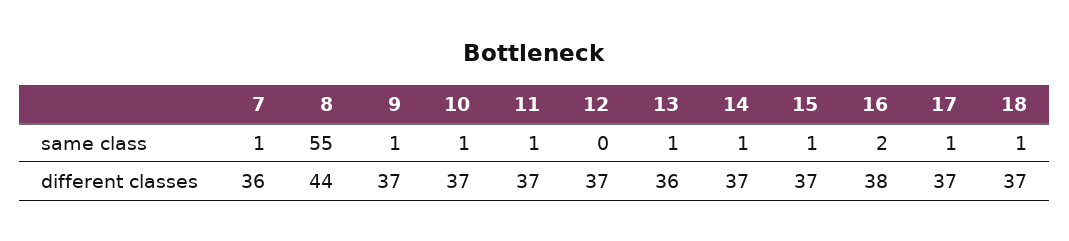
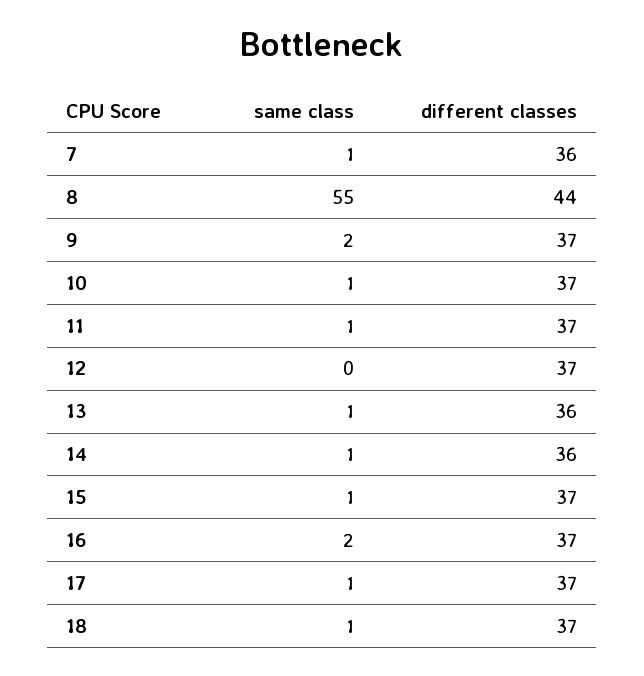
  {
    "7": {
      "same class": 1,
      "different classes": 36
    },
    "8": {
      "same class": 55,
      "different classes": 44
    },
    "9": {
-     "same class": 1,
+     "same class": 2,
      "different classes": 37
    },
    "10": {
      "same class": 1,
      "different classes": 37
    },
    "11": {
      "same class": 1,
      "different classes": 37
    },
    "12": {
      "same class": 0,
      "different classes": 37
    },
    "13": {
      "same class": 1,
      "different classes": 36
    },
    "14": {
      "same class": 1,
-     "different classes": 37
+     "different classes": 36
    },
    "15": {
      "same class": 1,
      "different classes": 37
    },
    "16": {
      "same class": 2,
-     "different classes": 38
+     "different classes": 37
    },
    "17": {
      "same class": 1,
      "different classes": 37
    },
    "18": {
      "same class": 1,
      "different classes": 37
    }
  }

